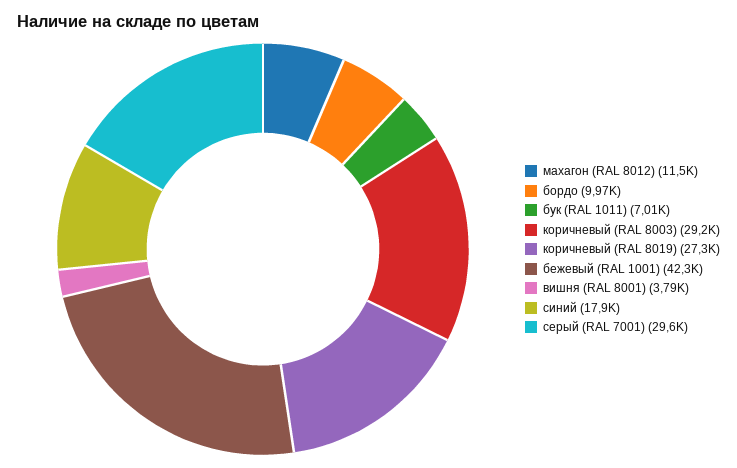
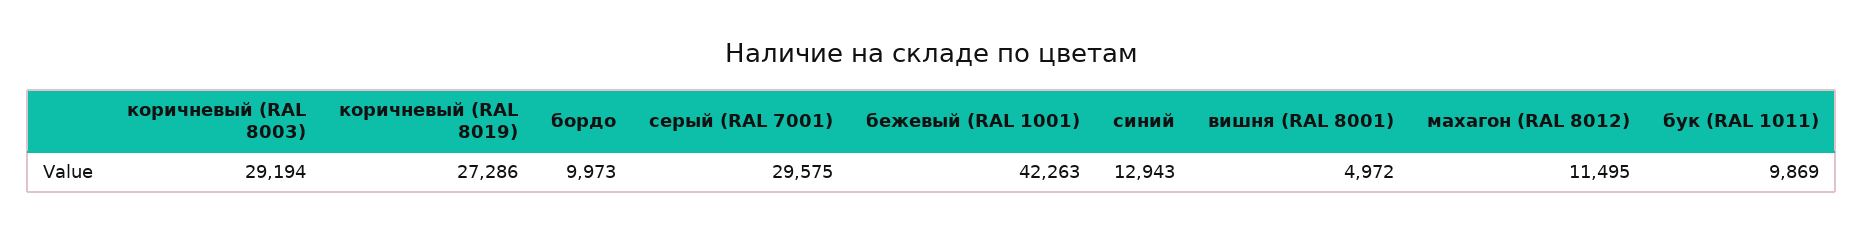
  {
    "махагон (RAL 8012)": 11495,
    "бордо": 9973,
-   "бук (RAL 1011)": 7010,
+   "бук (RAL 1011)": 9869,
    "коричневый (RAL 8003)": 29194,
    "коричневый (RAL 8019)": 27286,
    "бежевый (RAL 1001)": 42263,
-   "вишня (RAL 8001)": 3790,
+   "вишня (RAL 8001)": 4972,
-   "синий": 17900,
+   "синий": 12943,
    "серый (RAL 7001)": 29575
  }

